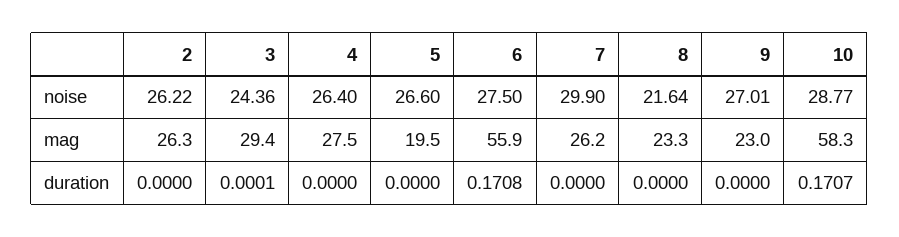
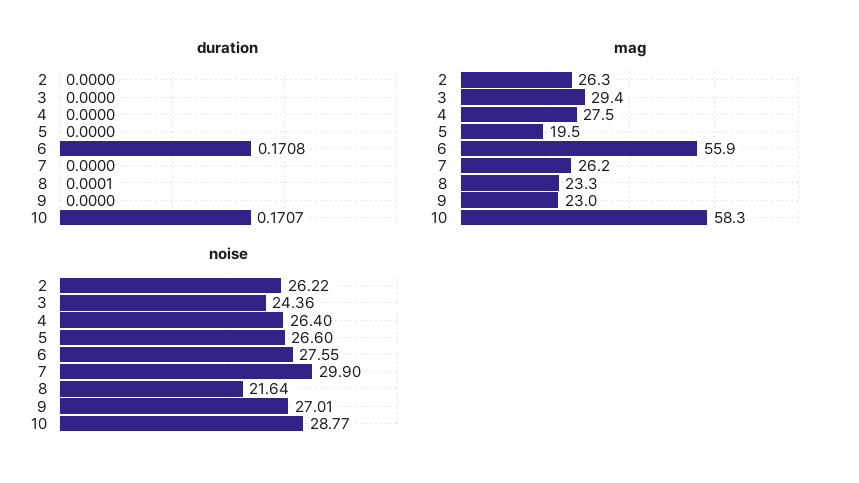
  {
    "noise": {
      "2": 26.22,
      "3": 24.36,
      "4": 26.4,
      "5": 26.6,
-     "6": 27.5,
+     "6": 27.55,
      "7": 29.9,
      "8": 21.64,
      "9": 27.01,
      "10": 28.77
    },
    "mag": {
      "2": 26.3,
      "3": 29.4,
      "4": 27.5,
      "5": 19.5,
      "6": 55.9,
      "7": 26.2,
      "8": 23.3,
      "9": 23,
      "10": 58.3
    },
    "duration": {
      "2": 0,
-     "3": 0.0001,
+     "3": 0,
      "4": 0,
      "5": 0,
      "6": 0.1708,
      "7": 0,
-     "8": 0,
+     "8": 0.0001,
      "9": 0,
      "10": 0.1707
    }
  }

